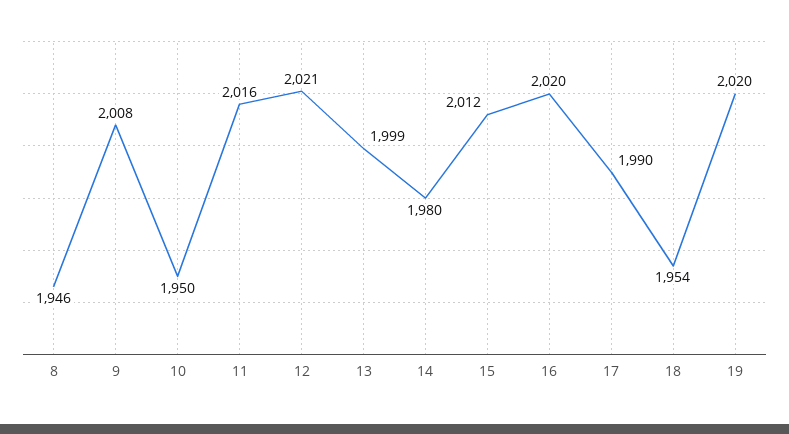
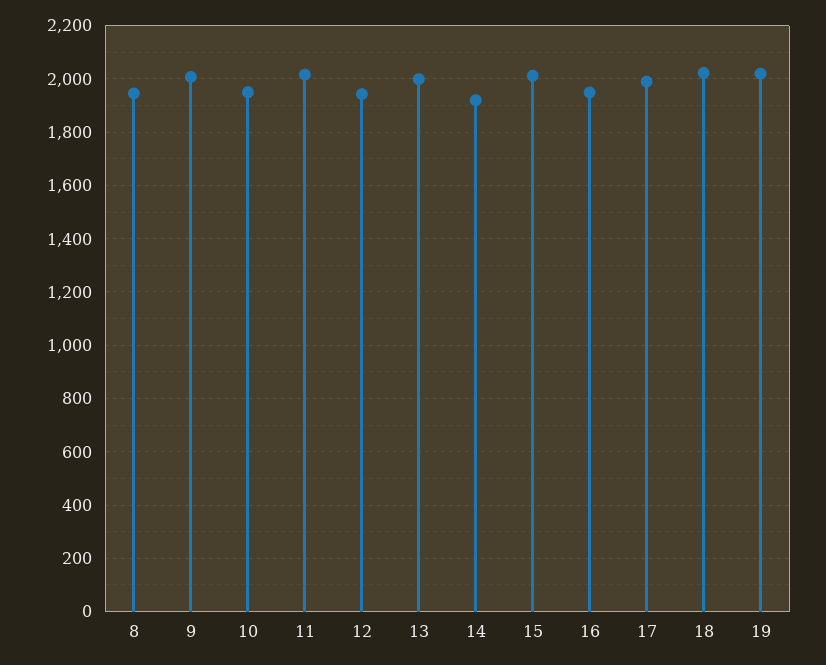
  {
    "8": 1946,
    "9": 2008,
    "10": 1950,
    "11": 2016,
-   "12": 2021,
+   "12": 1950,
    "13": 1999,
-   "14": 1980,
+   "14": 1925,
    "15": 2012,
-   "16": 2020,
+   "16": 1950,
    "17": 1990,
-   "18": 1954,
+   "18": 2025,
    "19": 2020
  }

